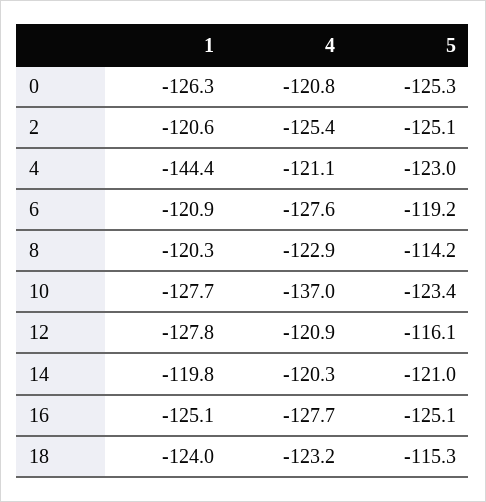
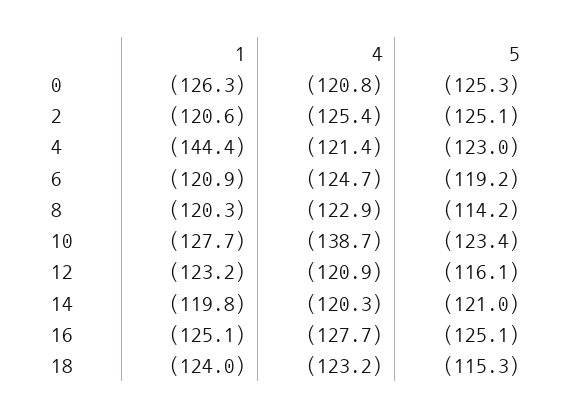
  {
    "1": {
      "0": -126.3,
      "2": -120.6,
      "4": -144.4,
      "6": -120.9,
      "8": -120.3,
      "10": -127.7,
-     "12": -127.8,
+     "12": -123.2,
      "14": -119.8,
      "16": -125.1,
      "18": -124
    },
    "4": {
      "0": -120.8,
      "2": -125.4,
-     "4": -121.1,
+     "4": -121.4,
-     "6": -127.6,
+     "6": -124.7,
      "8": -122.9,
-     "10": -137,
+     "10": -138.7,
      "12": -120.9,
      "14": -120.3,
      "16": -127.7,
      "18": -123.2
    },
    "5": {
      "0": -125.3,
      "2": -125.1,
      "4": -123,
      "6": -119.2,
      "8": -114.2,
      "10": -123.4,
      "12": -116.1,
      "14": -121,
      "16": -125.1,
      "18": -115.3
    }
  }

